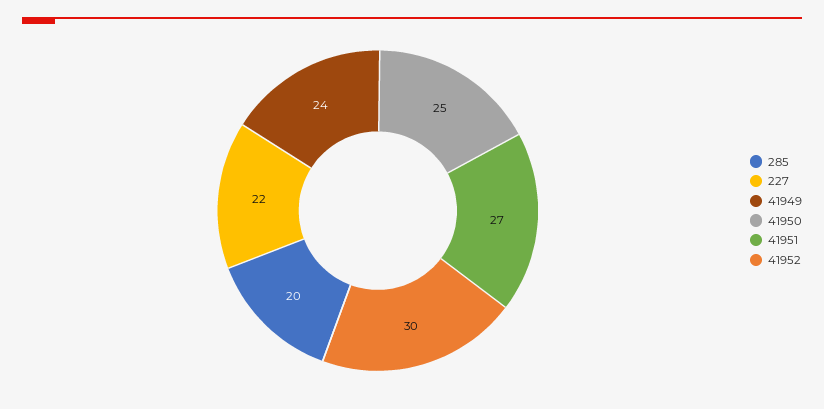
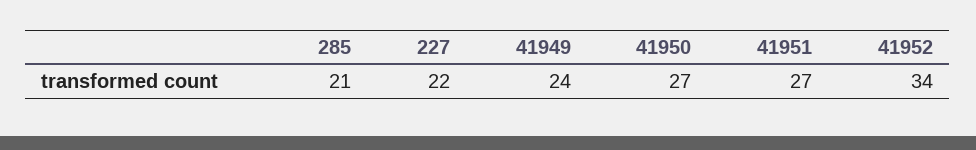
  {
-   "285": 20,
+   "285": 21,
    "227": 22,
    "41949": 24,
-   "41950": 25,
+   "41950": 27,
    "41951": 27,
-   "41952": 30
+   "41952": 34
  }

